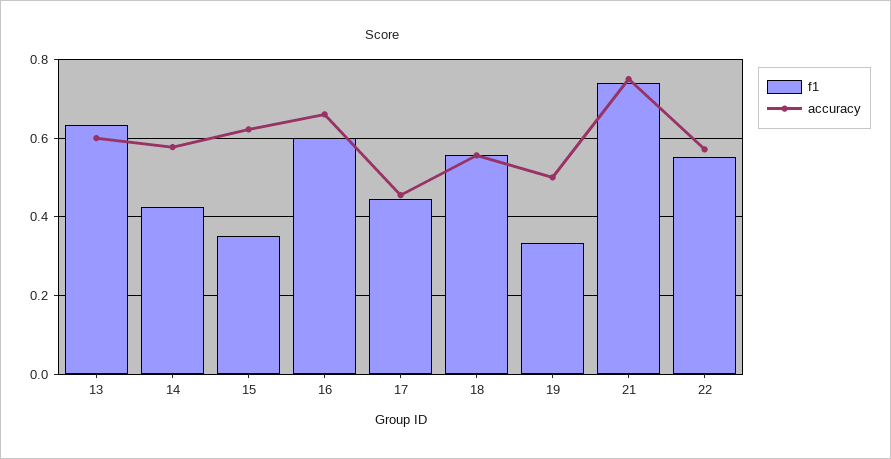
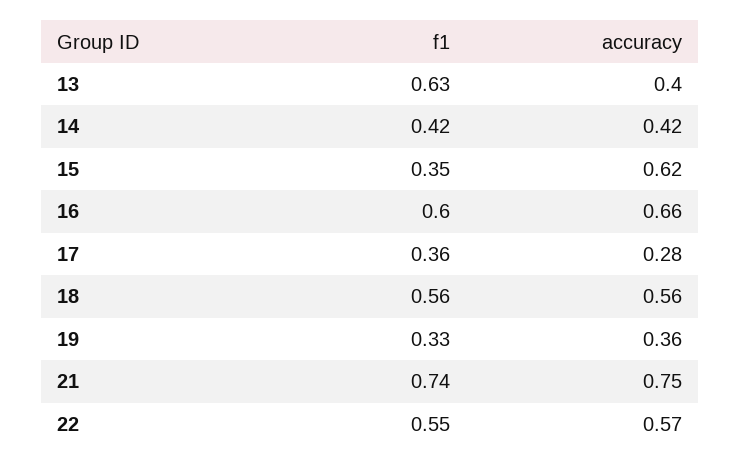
  {
    "f1": {
      "13": 0.63,
      "14": 0.42,
      "15": 0.35,
      "16": 0.6,
-     "17": 0.44,
+     "17": 0.36,
      "18": 0.56,
      "19": 0.33,
      "21": 0.74,
      "22": 0.55
    },
    "accuracy": {
-     "13": 0.6,
+     "13": 0.4,
-     "14": 0.58,
+     "14": 0.42,
      "15": 0.62,
      "16": 0.66,
-     "17": 0.46,
+     "17": 0.28,
      "18": 0.56,
-     "19": 0.5,
+     "19": 0.36,
      "21": 0.75,
      "22": 0.57
    }
  }

